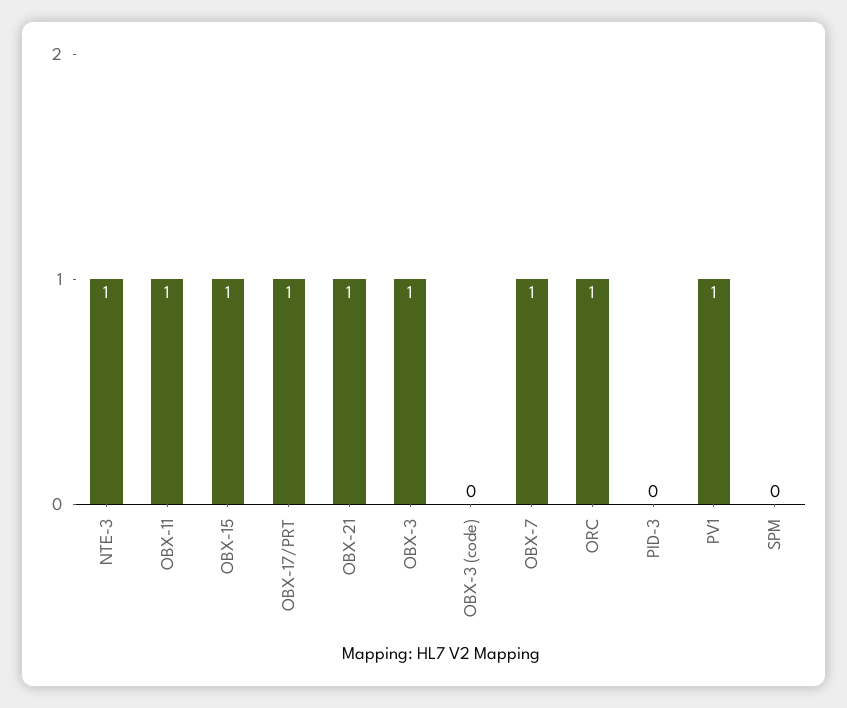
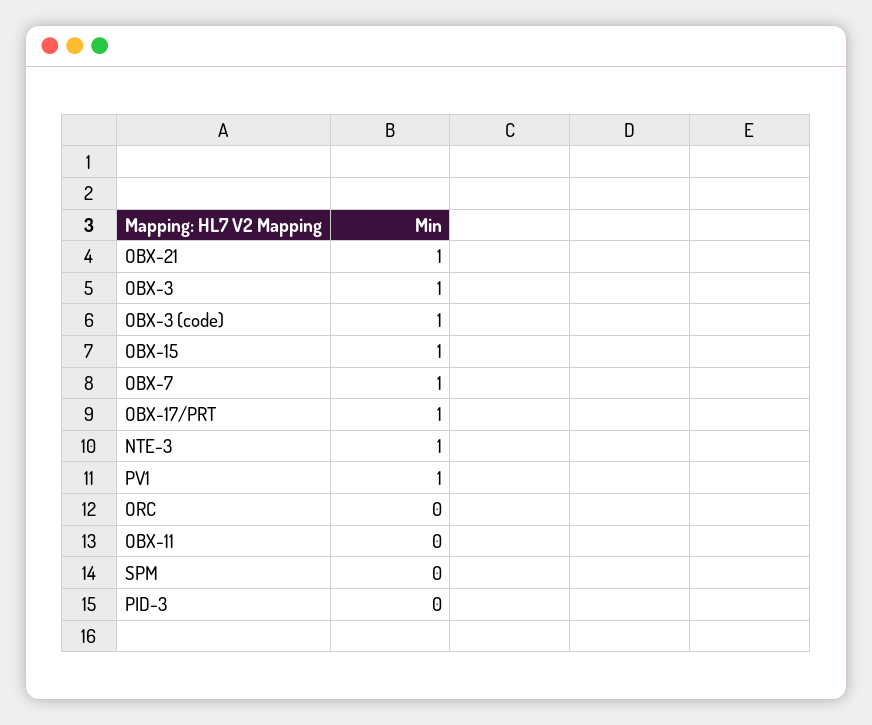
  {
    "NTE-3": 1,
-   "OBX-11": 1,
+   "OBX-11": 0,
    "OBX-15": 1,
    "OBX-17/PRT": 1,
    "OBX-21": 1,
    "OBX-3": 1,
-   "OBX-3 (code)": 0,
+   "OBX-3 (code)": 1,
    "OBX-7": 1,
-   "ORC": 1,
+   "ORC": 0,
    "PID-3": 0,
    "PV1": 1,
    "SPM": 0
  }

